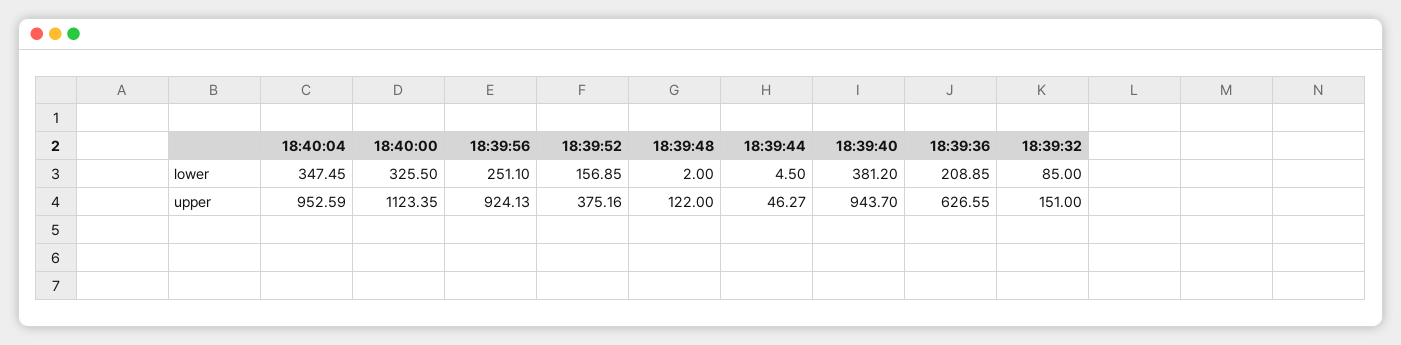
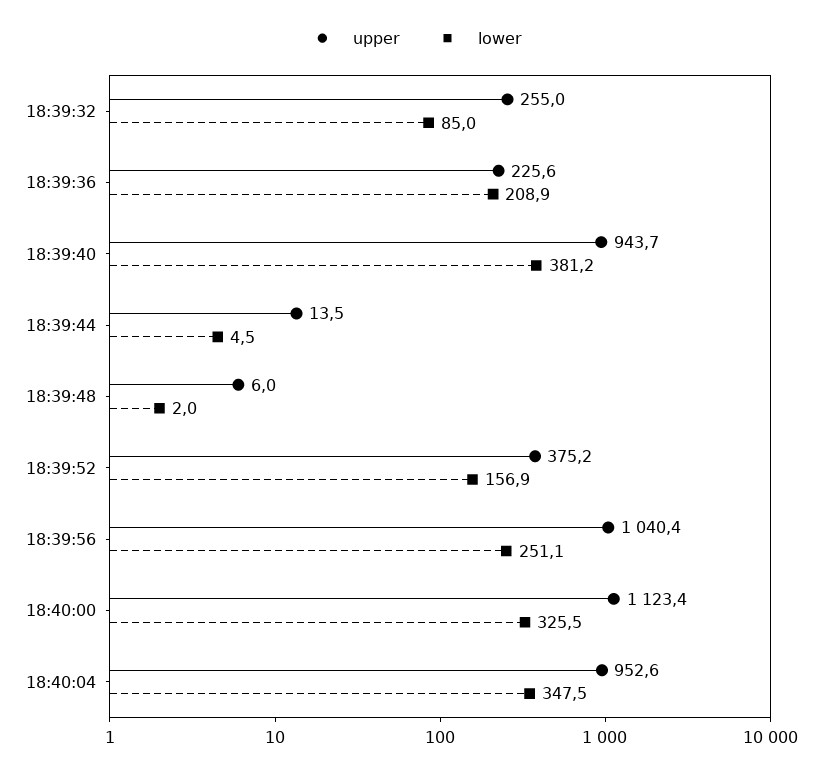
  {
    "lower": {
      "18:40:04": 347.45,
      "18:40:00": 325.5,
      "18:39:56": 251.1,
      "18:39:52": 156.85,
      "18:39:48": 2,
      "18:39:44": 4.5,
      "18:39:40": 381.2,
      "18:39:36": 208.85,
      "18:39:32": 85
    },
    "upper": {
      "18:40:04": 952.59,
      "18:40:00": 1123.35,
-     "18:39:56": 924.13,
+     "18:39:56": 1040.4,
      "18:39:52": 375.16,
-     "18:39:48": 122,
+     "18:39:48": 6,
-     "18:39:44": 46.27,
+     "18:39:44": 13.5,
      "18:39:40": 943.7,
-     "18:39:36": 626.55,
+     "18:39:36": 225.6,
-     "18:39:32": 151
+     "18:39:32": 255
    }
  }

